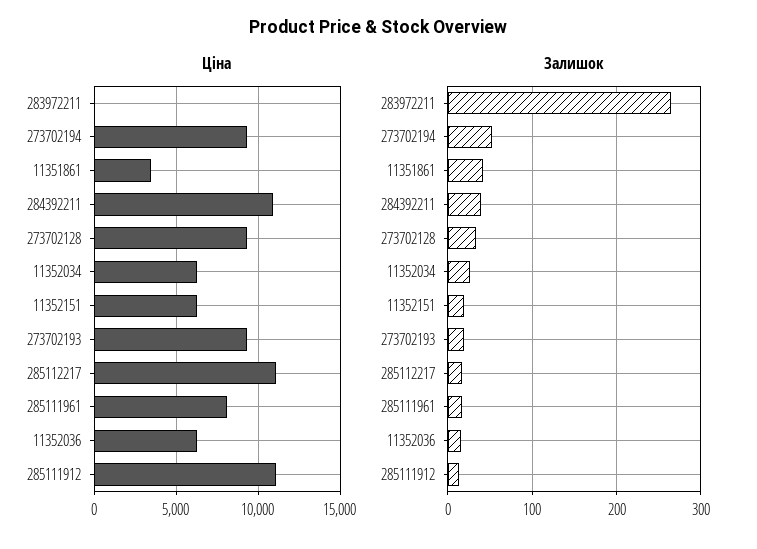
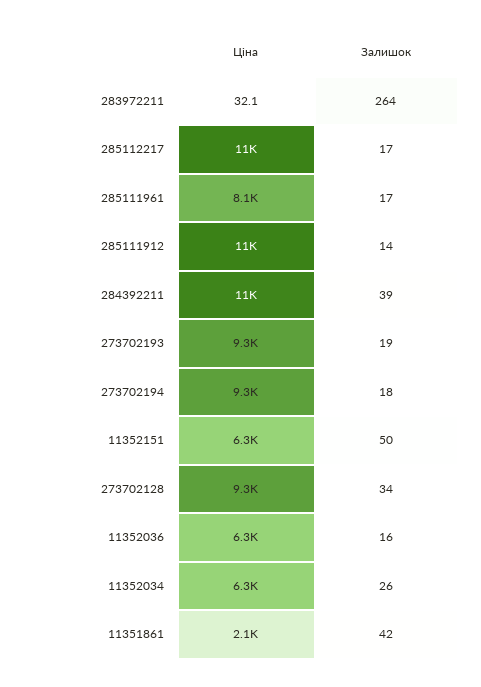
  {
    "Ціна": {
      "283972211": 32.1,
      "273702194": 9300,
-     "11351861": 3500,
+     "11351861": 2100,
      "284392211": 11000,
      "273702128": 9300,
      "11352034": 6300,
      "11352151": 6300,
      "273702193": 9300,
      "285112217": 11000,
      "285111961": 8100,
      "11352036": 6300,
      "285111912": 11000
    },
    "Залишок": {
      "283972211": 264,
-     "273702194": 50,
+     "273702194": 18,
      "11351861": 42,
      "284392211": 39,
      "273702128": 34,
      "11352034": 26,
-     "11352151": 20,
+     "11352151": 50,
      "273702193": 19,
      "285112217": 17,
      "285111961": 17,
      "11352036": 16,
      "285111912": 14
    }
  }

